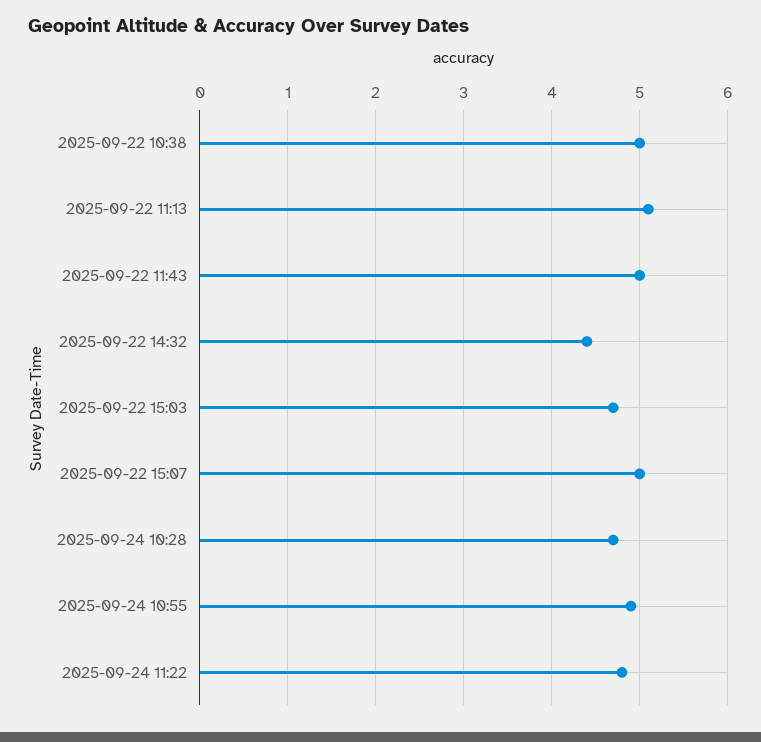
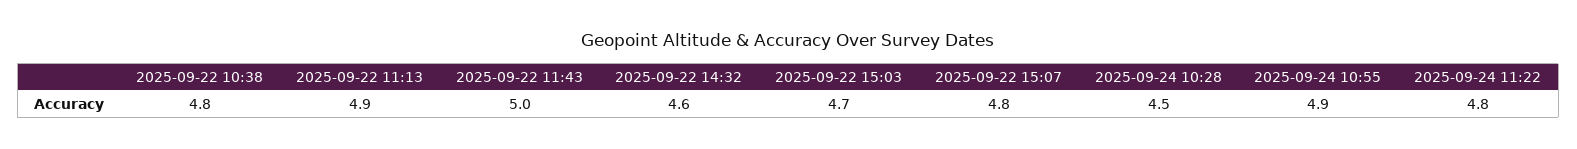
  {
-   "2025-09-22 10:38": 5,
+   "2025-09-22 10:38": 4.8,
-   "2025-09-22 11:13": 5.1,
+   "2025-09-22 11:13": 4.9,
    "2025-09-22 11:43": 5,
-   "2025-09-22 14:32": 4.4,
+   "2025-09-22 14:32": 4.6,
    "2025-09-22 15:03": 4.7,
-   "2025-09-22 15:07": 5,
+   "2025-09-22 15:07": 4.8,
-   "2025-09-24 10:28": 4.7,
+   "2025-09-24 10:28": 4.5,
    "2025-09-24 10:55": 4.9,
    "2025-09-24 11:22": 4.8
  }

